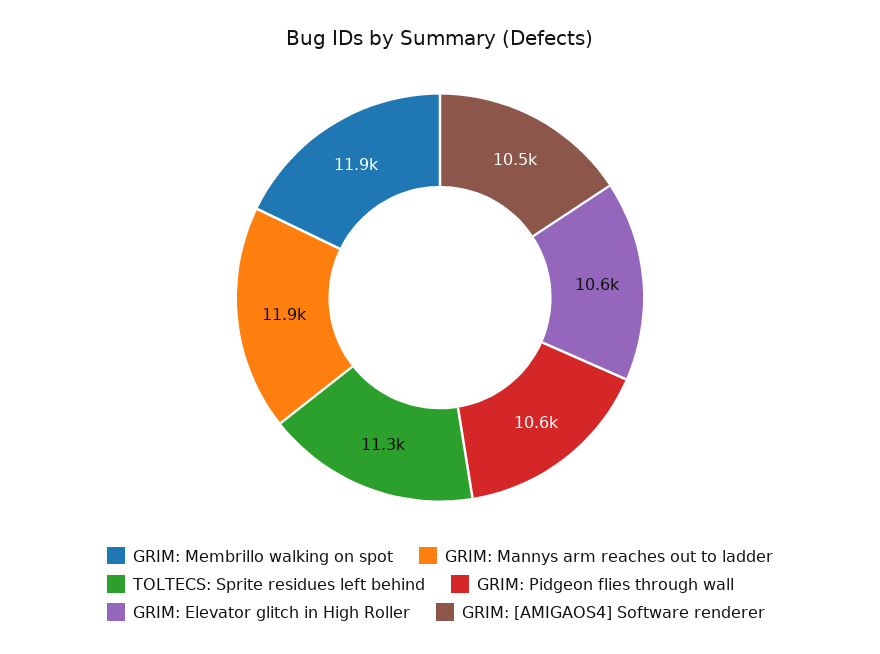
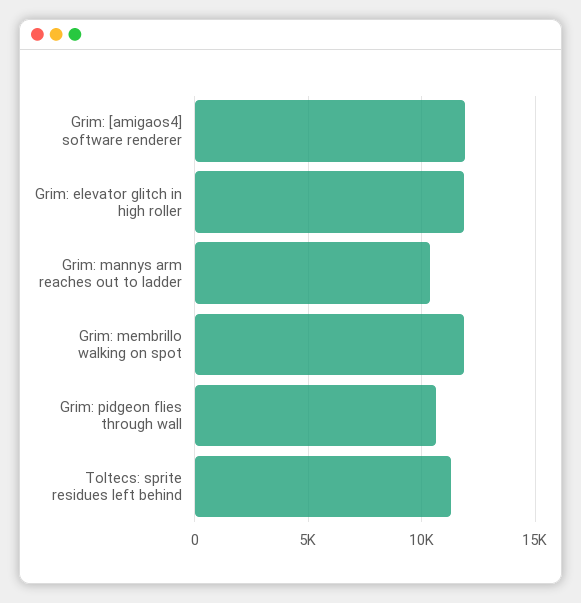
  {
    "GRIM: Membrillo walking on spot": 11900,
-   "GRIM: Mannys arm reaches out to ladder": 11900,
+   "GRIM: Mannys arm reaches out to ladder": 10500,
    "TOLTECS: Sprite residues left behind": 11300,
    "GRIM: Pidgeon flies through wall": 10600,
-   "GRIM: Elevator glitch in High Roller": 10600,
+   "GRIM: Elevator glitch in High Roller": 12000,
-   "GRIM: [AMIGAOS4] Software renderer": 10500
+   "GRIM: [AMIGAOS4] Software renderer": 12000
  }

